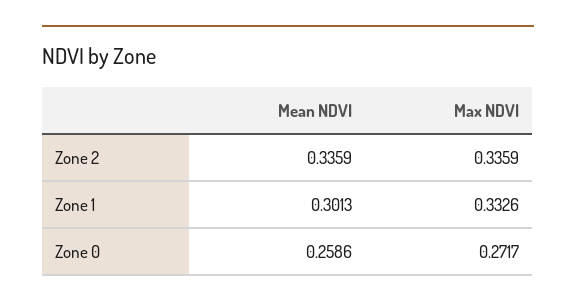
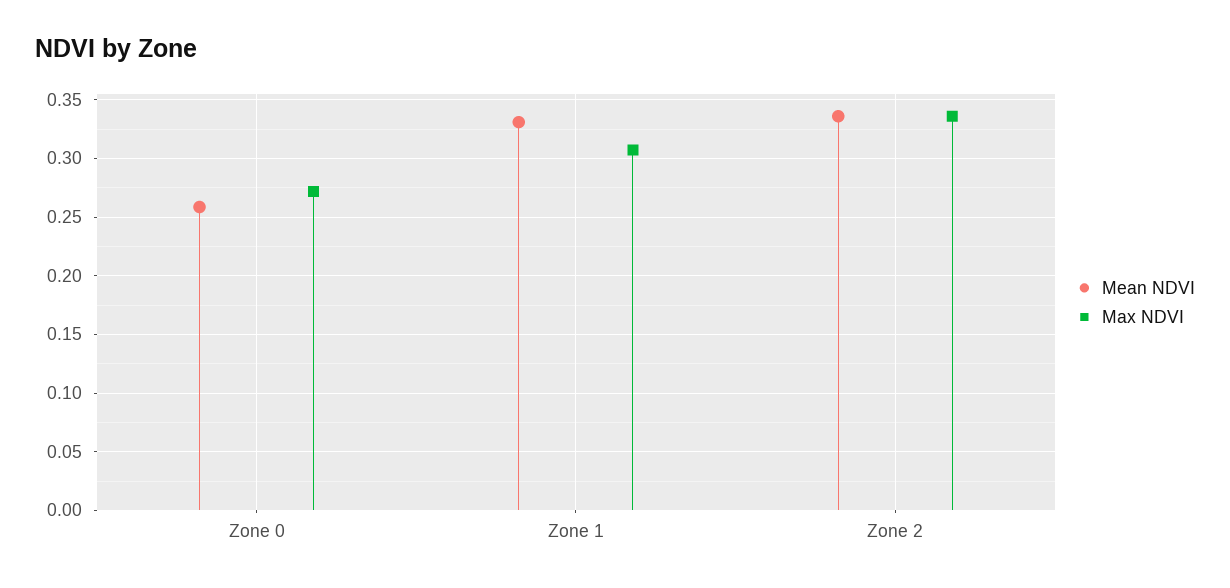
  {
    "Mean NDVI": {
      "Zone 2": 0.3359,
-     "Zone 1": 0.3013,
+     "Zone 1": 0.33,
      "Zone 0": 0.2586
    },
    "Max NDVI": {
      "Zone 2": 0.3359,
-     "Zone 1": 0.3326,
+     "Zone 1": 0.31,
      "Zone 0": 0.2717
    }
  }

